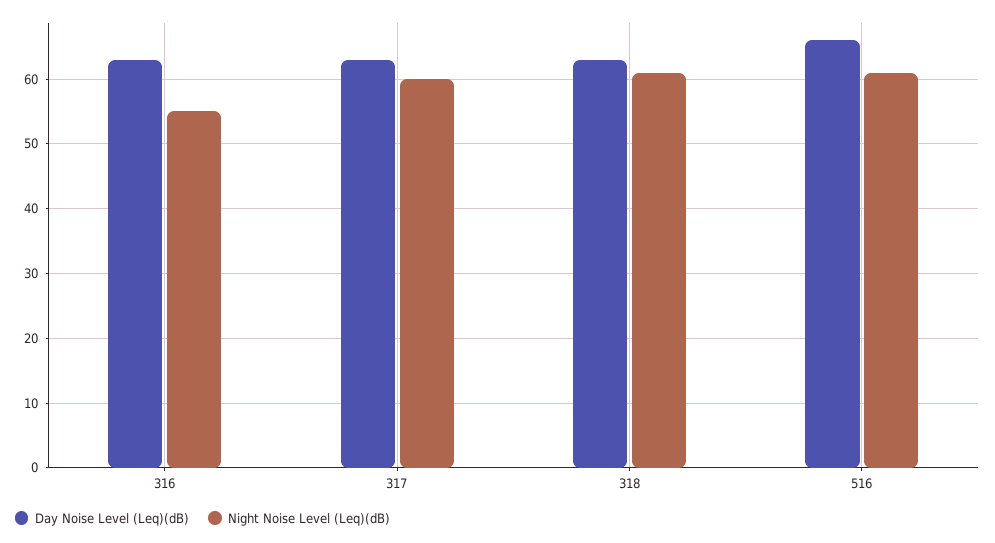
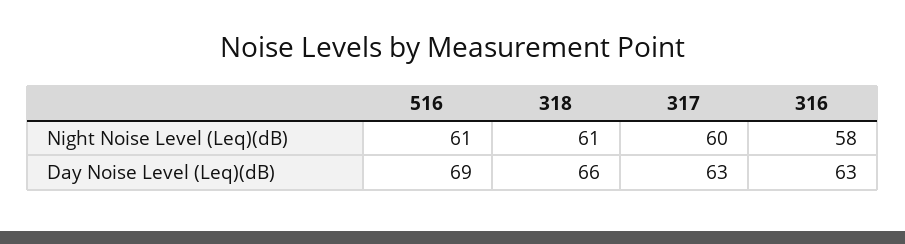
  {
    "Day Noise Level (Leq)(dB)": {
      "316": 63,
      "317": 63,
-     "318": 63,
+     "318": 66,
-     "516": 66
+     "516": 69
    },
    "Night Noise Level (Leq)(dB)": {
-     "316": 55,
+     "316": 58,
      "317": 60,
      "318": 61,
      "516": 61
    }
  }

